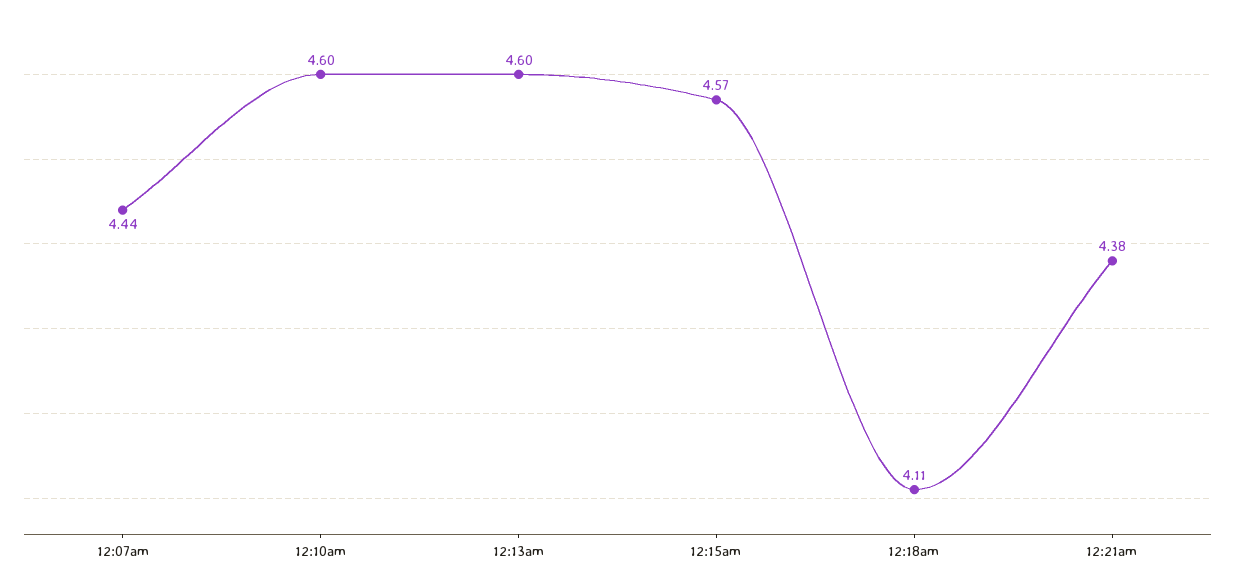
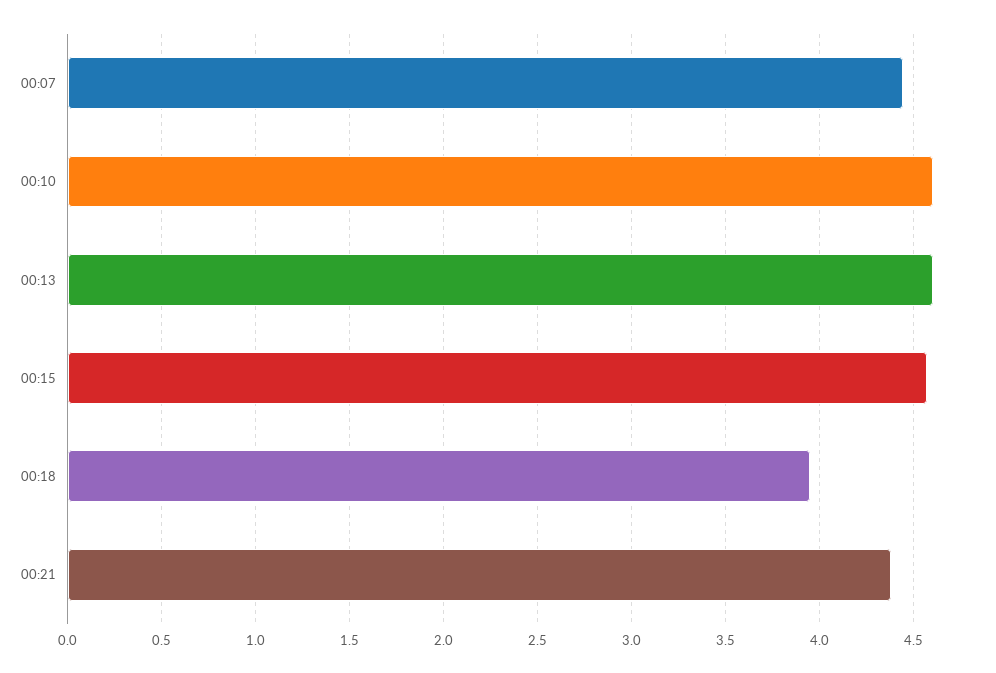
  {
    "12:07am": 4.44,
    "12:10am": 4.6,
    "12:13am": 4.6,
    "12:15am": 4.57,
-   "12:18am": 4.11,
+   "12:18am": 3.95,
    "12:21am": 4.38
  }

